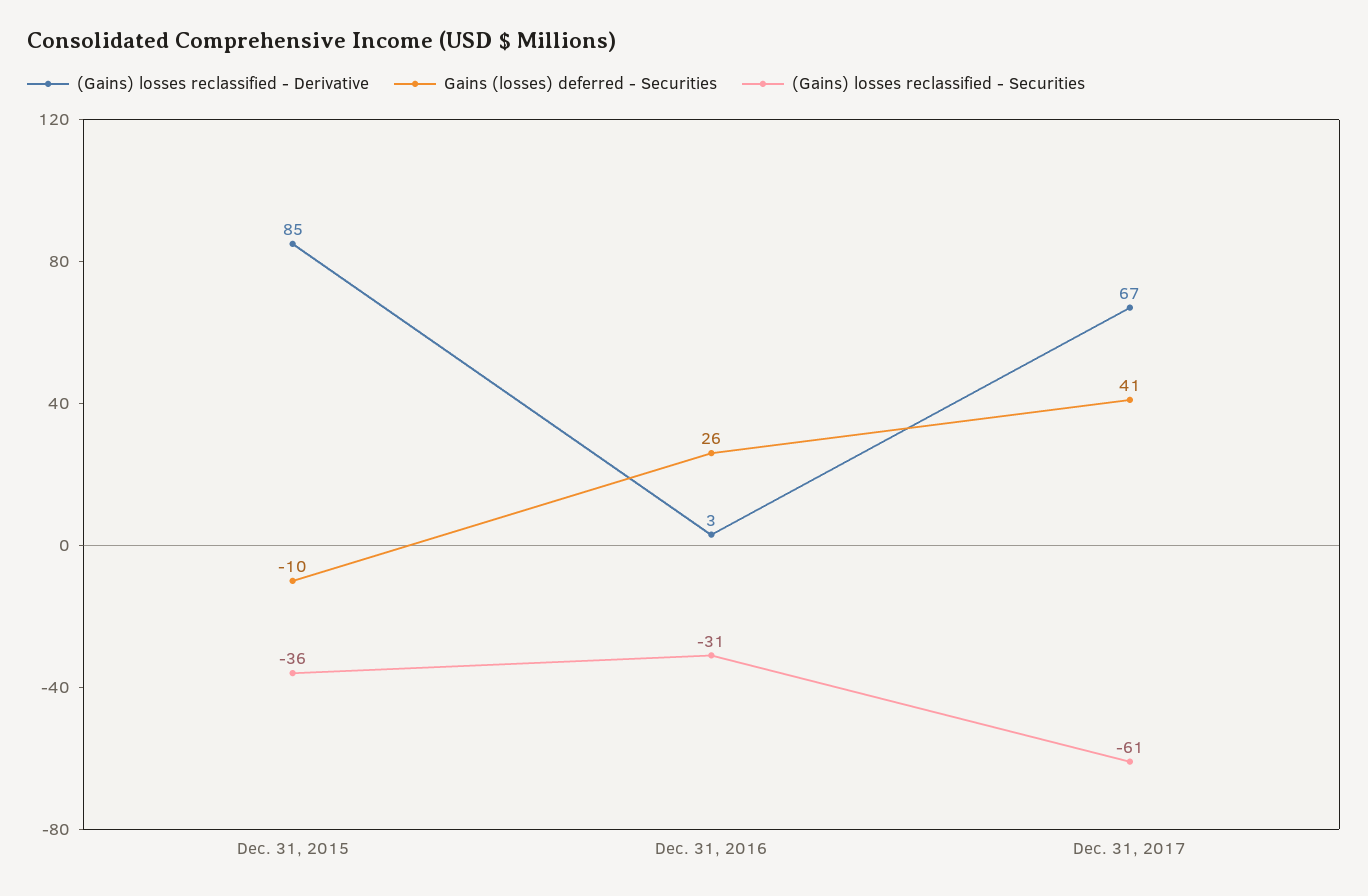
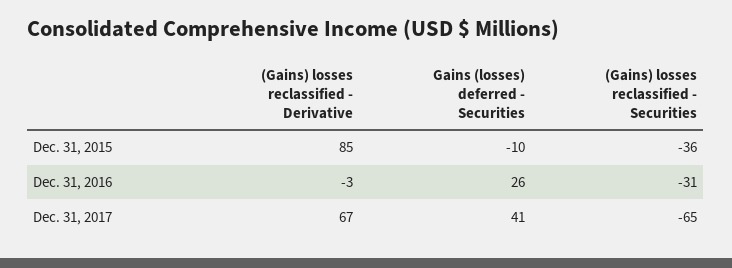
  {
    "(Gains) losses reclassified - Derivative": {
      "Dec. 31, 2015": 85,
-     "Dec. 31, 2016": 3,
+     "Dec. 31, 2016": -3,
      "Dec. 31, 2017": 67
    },
    "Gains (losses) deferred - Securities": {
      "Dec. 31, 2015": -10,
      "Dec. 31, 2016": 26,
      "Dec. 31, 2017": 41
    },
    "(Gains) losses reclassified - Securities": {
      "Dec. 31, 2015": -36,
      "Dec. 31, 2016": -31,
-     "Dec. 31, 2017": -61
+     "Dec. 31, 2017": -65
    }
  }

